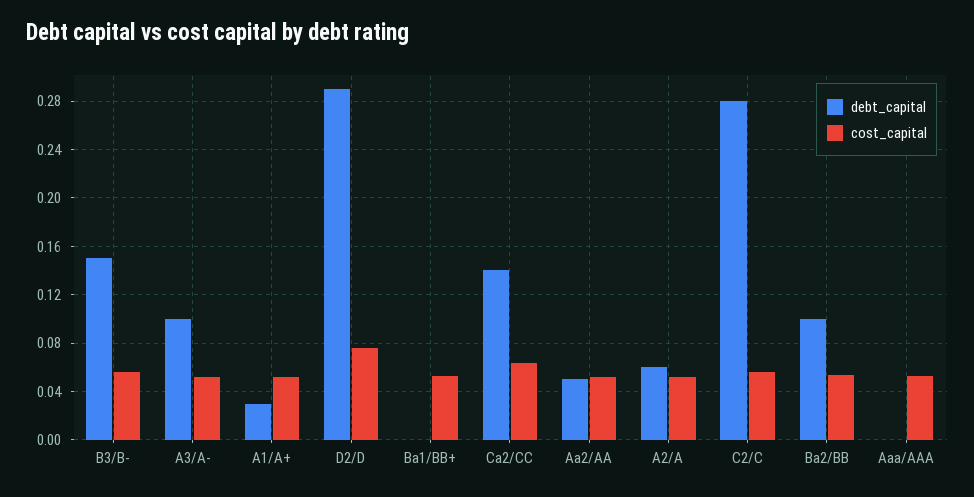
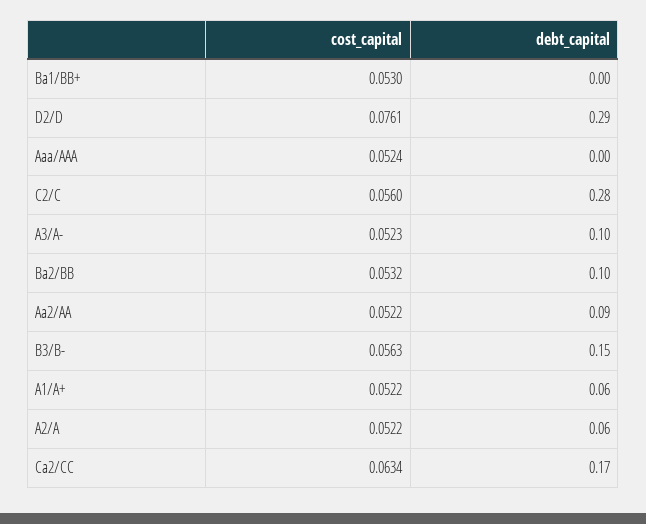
  {
    "debt_capital": {
      "B3/B-": 0.15,
      "A3/A-": 0.1,
-     "A1/A+": 0.03,
+     "A1/A+": 0.06,
      "D2/D": 0.29,
      "Ba1/BB+": 0,
-     "Ca2/CC": 0.14,
+     "Ca2/CC": 0.17,
-     "Aa2/AA": 0.05,
+     "Aa2/AA": 0.09,
      "A2/A": 0.06,
      "C2/C": 0.28,
      "Ba2/BB": 0.1,
      "Aaa/AAA": 0
    },
    "cost_capital": {
      "B3/B-": 0.0563,
      "A3/A-": 0.0523,
      "A1/A+": 0.0522,
      "D2/D": 0.0761,
      "Ba1/BB+": 0.053,
      "Ca2/CC": 0.0634,
      "Aa2/AA": 0.0522,
      "A2/A": 0.0522,
      "C2/C": 0.056,
      "Ba2/BB": 0.0532,
      "Aaa/AAA": 0.0524
    }
  }

